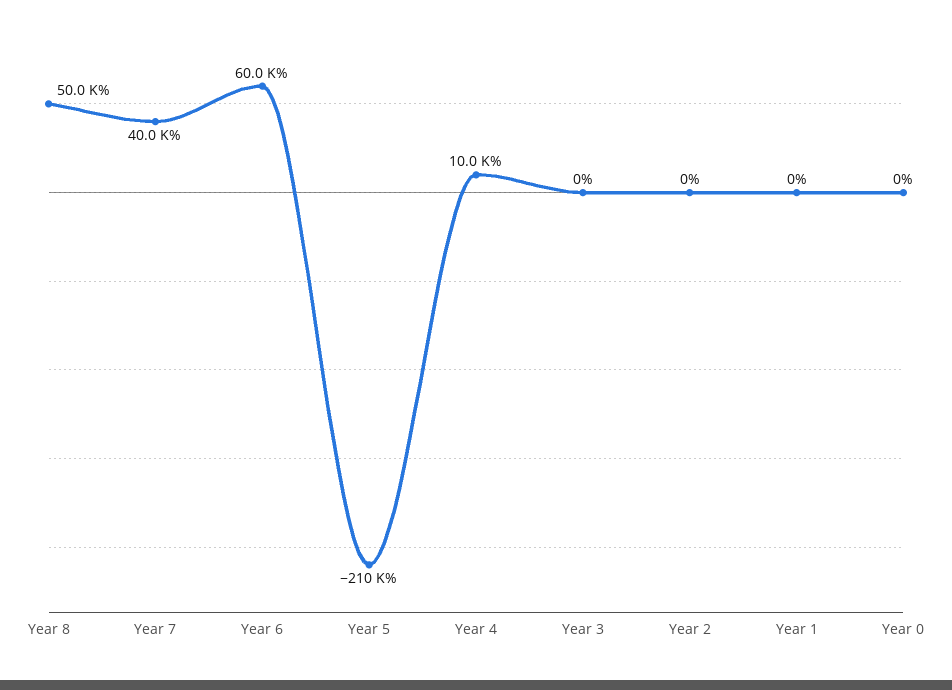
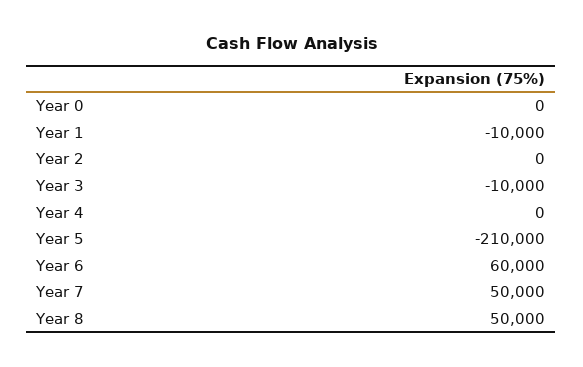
  {
    "Year 8": 50000,
-   "Year 7": 40000,
+   "Year 7": 50000,
    "Year 6": 60000,
    "Year 5": -210000,
-   "Year 4": 10000,
+   "Year 4": 0,
-   "Year 3": 0,
+   "Year 3": -10000,
    "Year 2": 0,
-   "Year 1": 0,
+   "Year 1": -10000,
    "Year 0": 0
  }

